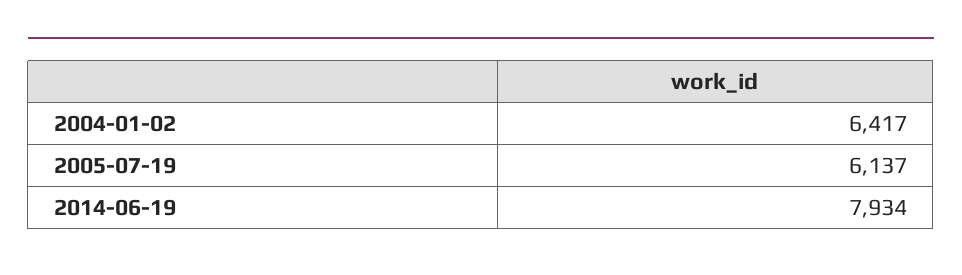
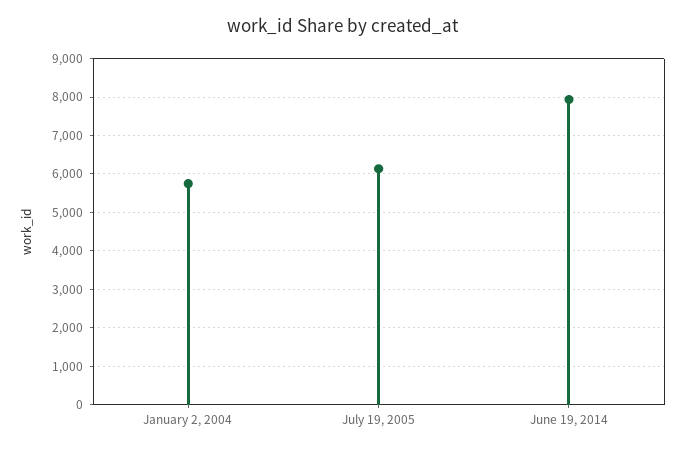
  {
-   "2004-01-02": 6417,
+   "2004-01-02": 5800,
    "2005-07-19": 6137,
    "2014-06-19": 7934
  }

